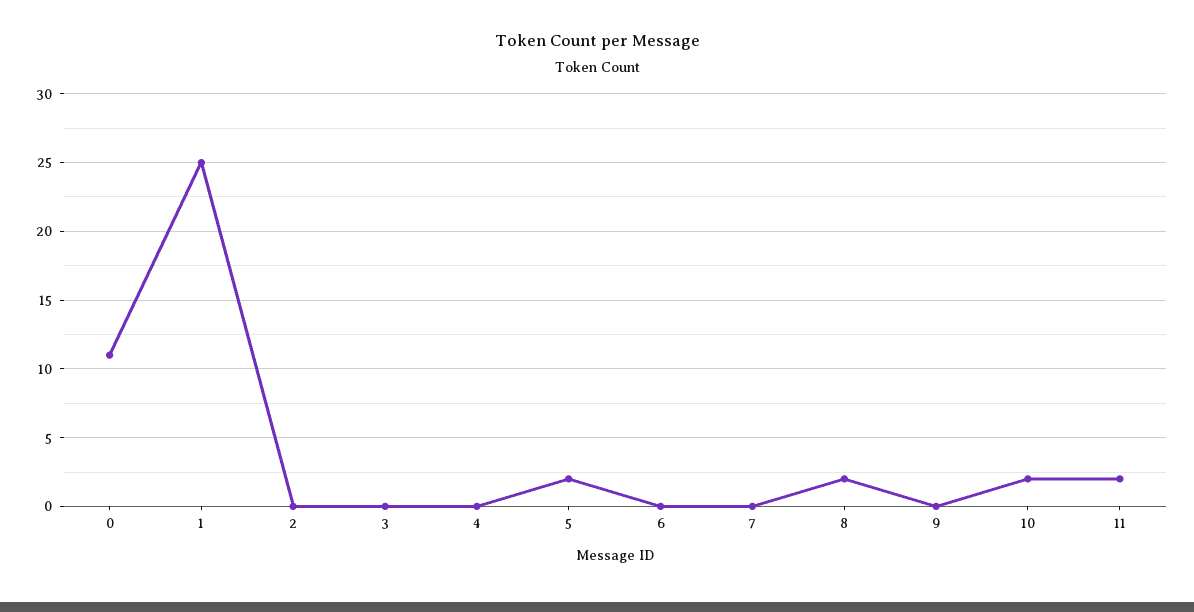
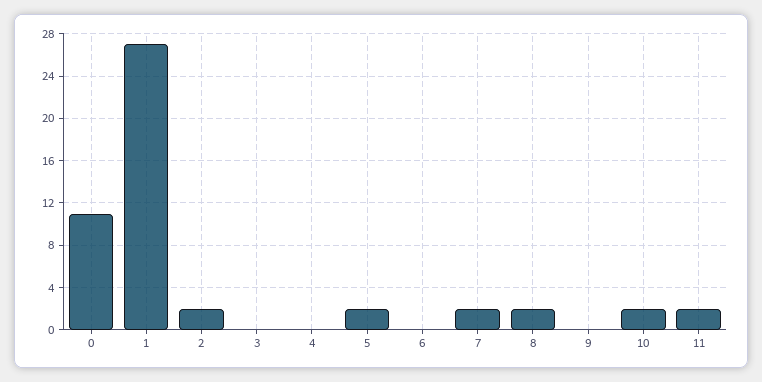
  {
    "0": 11,
-   "1": 25,
+   "1": 27,
-   "2": 0,
+   "2": 2,
    "3": 0,
    "4": 0,
    "5": 2,
    "6": 0,
-   "7": 0,
+   "7": 2,
    "8": 2,
    "9": 0,
    "10": 2,
    "11": 2
  }

